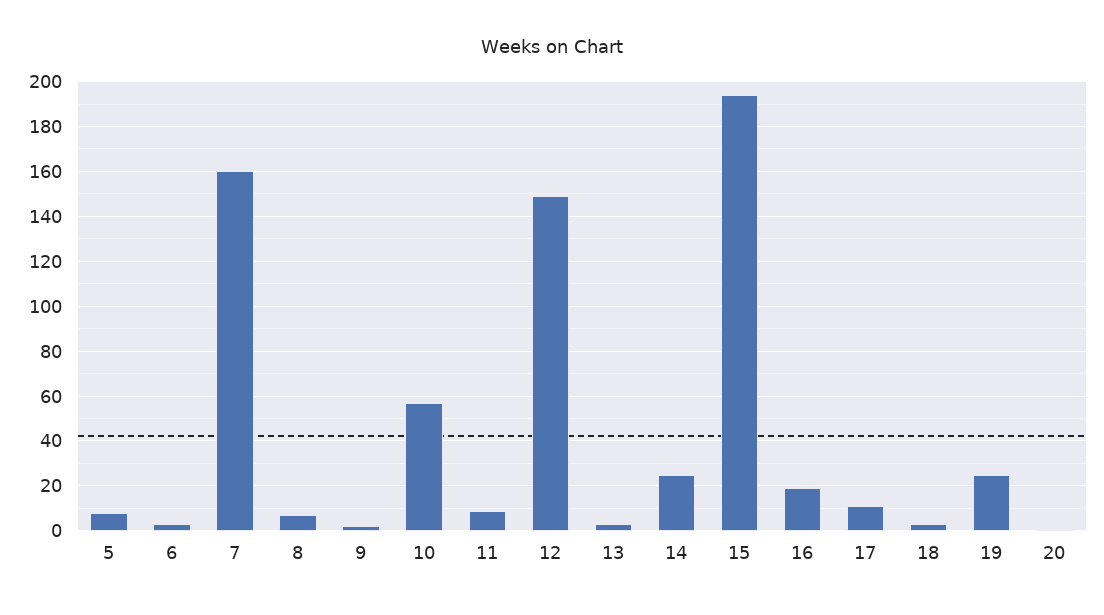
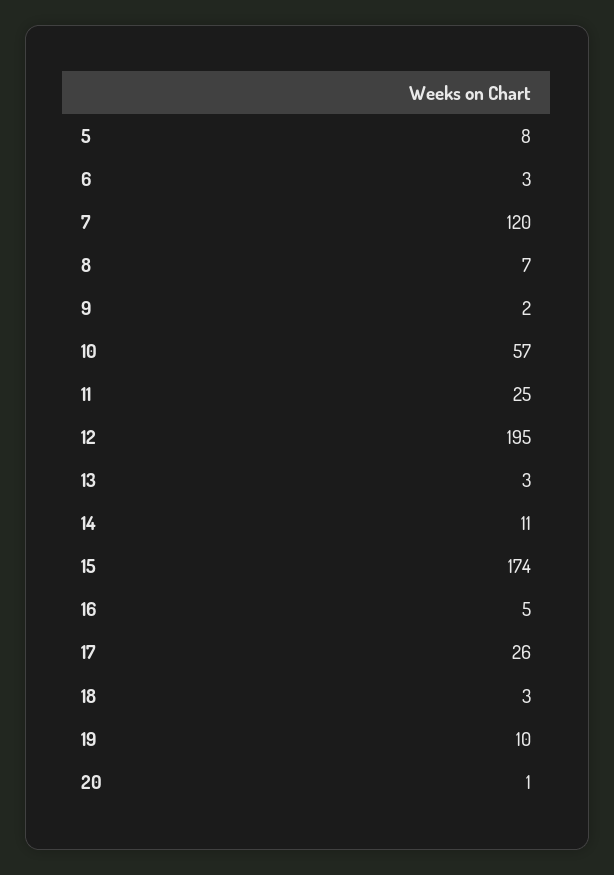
  {
    "5": 8,
    "6": 3,
-   "7": 160,
+   "7": 120,
    "8": 7,
    "9": 2,
    "10": 57,
-   "11": 10,
+   "11": 25,
-   "12": 150,
+   "12": 195,
    "13": 3,
-   "14": 25,
+   "14": 11,
-   "15": 195,
+   "15": 174,
-   "16": 20,
+   "16": 5,
-   "17": 10,
+   "17": 26,
    "18": 3,
-   "19": 25,
+   "19": 10,
    "20": 1
  }

